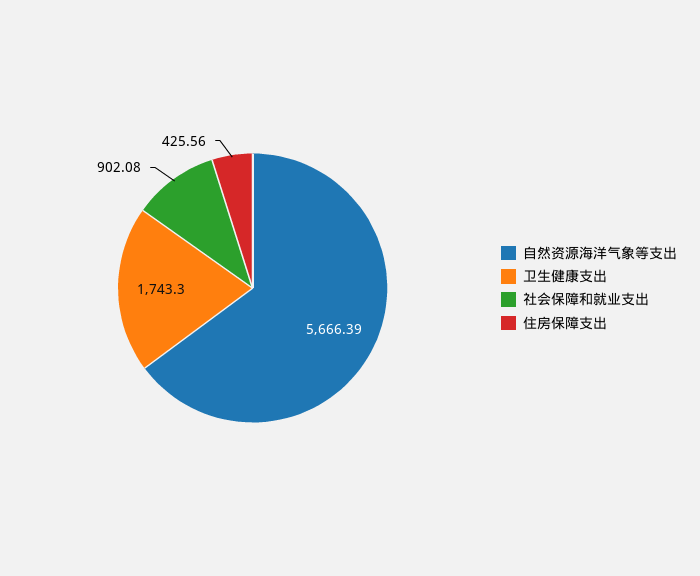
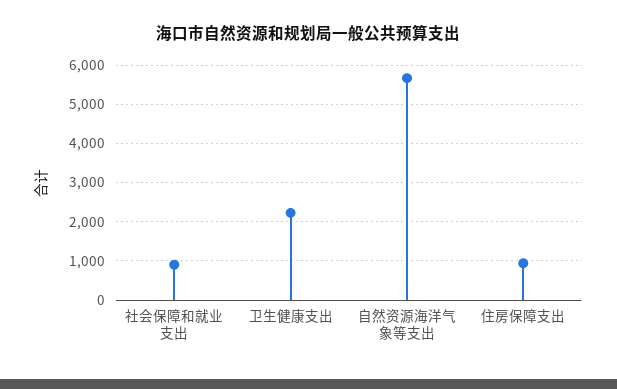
  {
    "自然资源海洋气象等支出": 5666.39,
-   "卫生健康支出": 1743.3,
+   "卫生健康支出": 2200,
    "社会保障和就业支出": 902.08,
-   "住房保障支出": 425.56
+   "住房保障支出": 1000
  }

